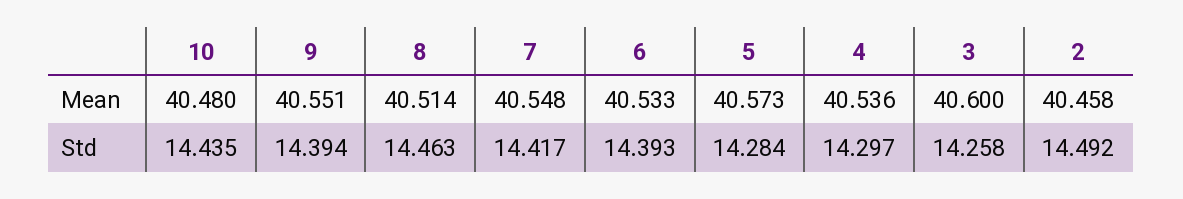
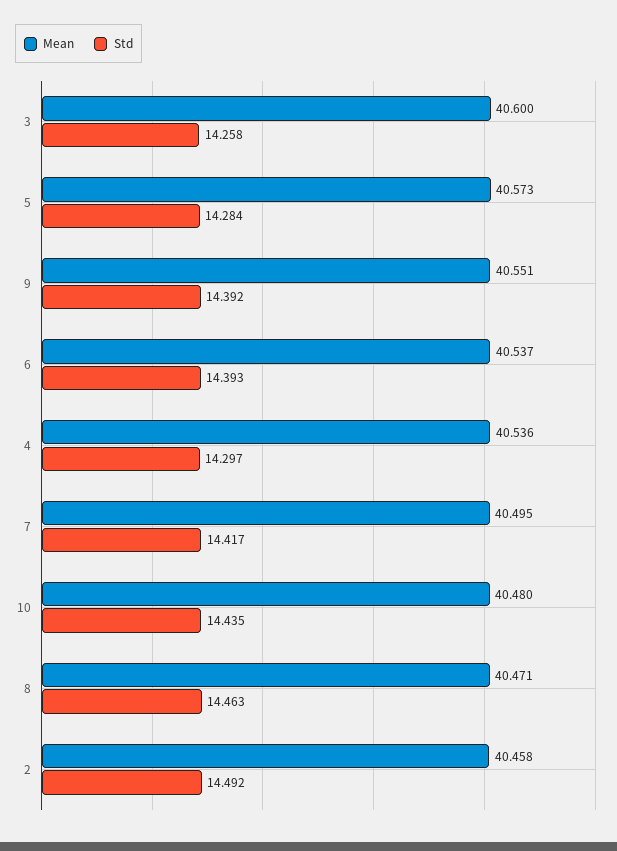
  {
    "Mean": {
      "10": 40.48,
      "9": 40.551,
-     "8": 40.514,
+     "8": 40.471,
-     "7": 40.548,
+     "7": 40.495,
-     "6": 40.533,
+     "6": 40.537,
      "5": 40.573,
      "4": 40.536,
      "3": 40.6,
      "2": 40.458
    },
    "Std": {
      "10": 14.435,
-     "9": 14.394,
+     "9": 14.392,
      "8": 14.463,
      "7": 14.417,
      "6": 14.393,
      "5": 14.284,
      "4": 14.297,
      "3": 14.258,
      "2": 14.492
    }
  }

